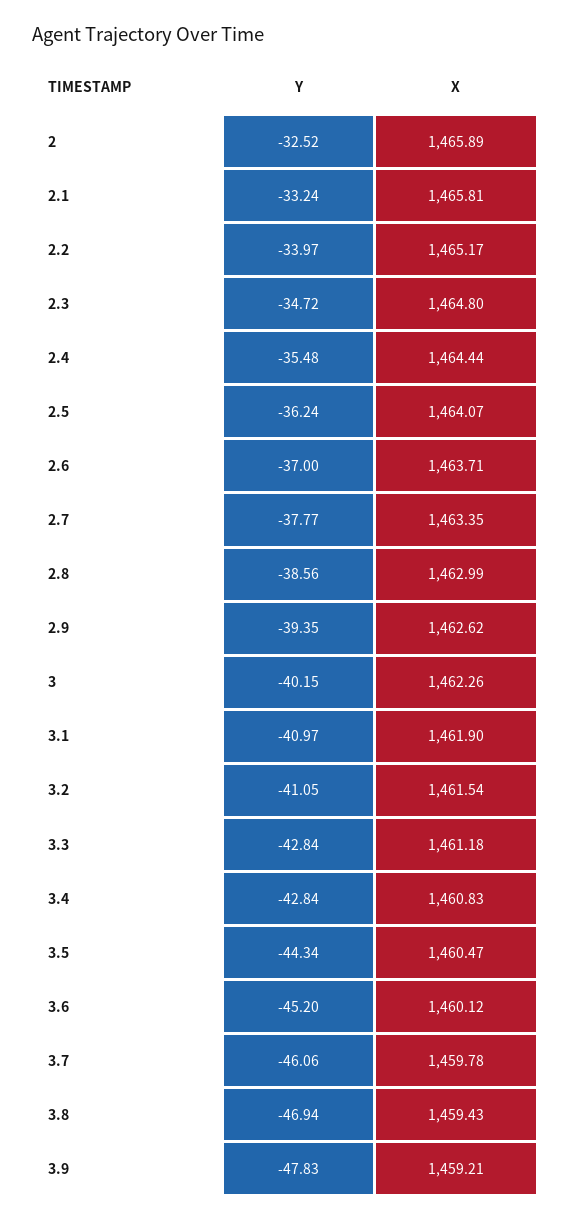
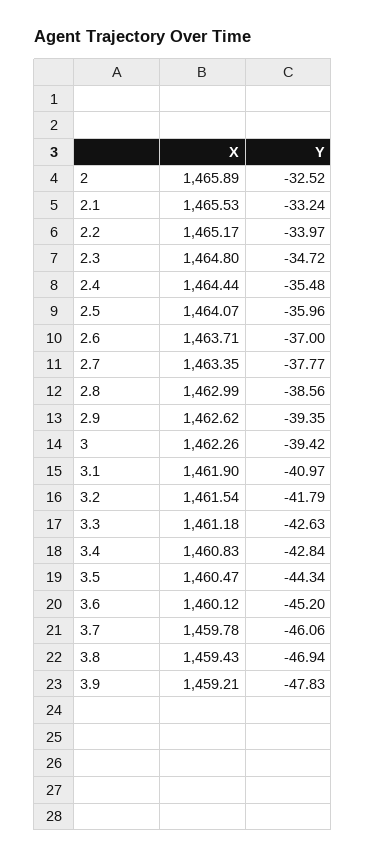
  {
    "Y": {
      "2": -32.52,
      "2.1": -33.24,
      "2.2": -33.97,
      "2.3": -34.72,
      "2.4": -35.48,
-     "2.5": -36.24,
+     "2.5": -35.96,
      "2.6": -37,
      "2.7": -37.77,
      "2.8": -38.56,
      "2.9": -39.35,
-     "3": -40.15,
+     "3": -39.42,
      "3.1": -40.97,
-     "3.2": -41.05,
+     "3.2": -41.79,
-     "3.3": -42.84,
+     "3.3": -42.63,
      "3.4": -42.84,
      "3.5": -44.34,
      "3.6": -45.2,
      "3.7": -46.06,
      "3.8": -46.94,
      "3.9": -47.83
    },
    "X": {
      "2": 1465.89,
-     "2.1": 1465.81,
+     "2.1": 1465.53,
      "2.2": 1465.17,
      "2.3": 1464.8,
      "2.4": 1464.44,
      "2.5": 1464.07,
      "2.6": 1463.71,
      "2.7": 1463.35,
      "2.8": 1462.99,
      "2.9": 1462.62,
      "3": 1462.26,
      "3.1": 1461.9,
      "3.2": 1461.54,
      "3.3": 1461.18,
      "3.4": 1460.83,
      "3.5": 1460.47,
      "3.6": 1460.12,
      "3.7": 1459.78,
      "3.8": 1459.43,
      "3.9": 1459.21
    }
  }

